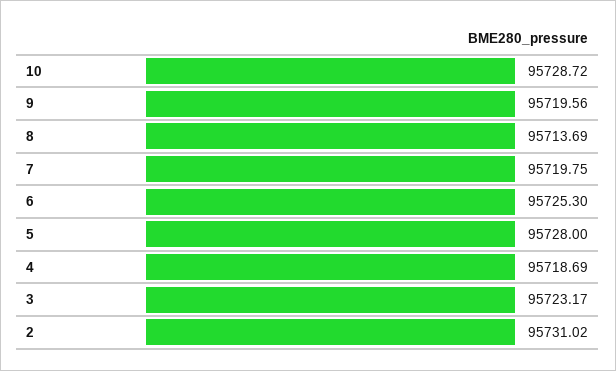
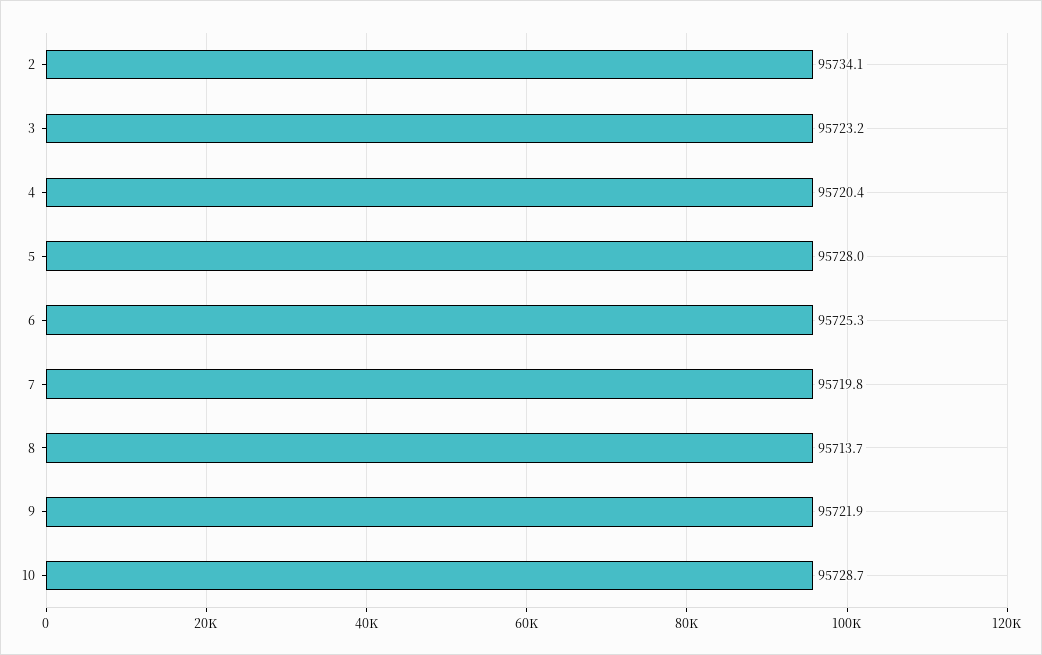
  {
    "10": 95728.72,
-   "9": 95719.56,
+   "9": 95721.9,
    "8": 95713.69,
    "7": 95719.75,
    "6": 95725.3,
    "5": 95728,
-   "4": 95718.69,
+   "4": 95720.4,
    "3": 95723.17,
-   "2": 95731.02
+   "2": 95734.1
  }

